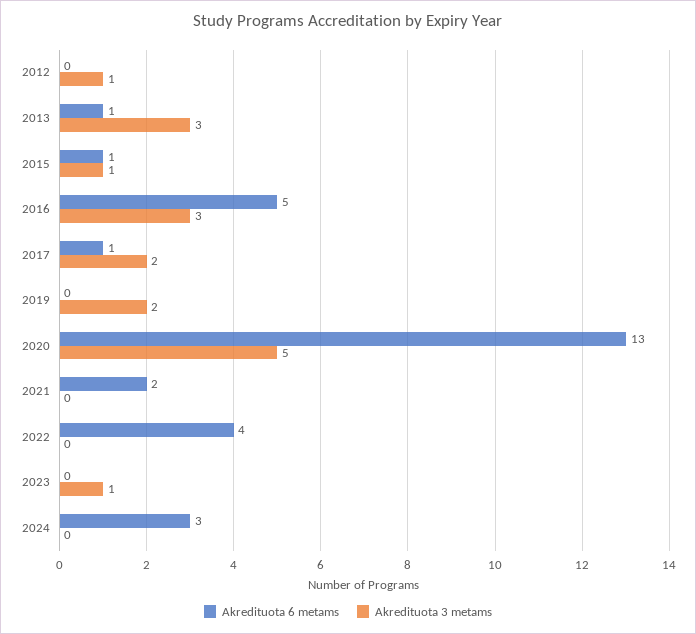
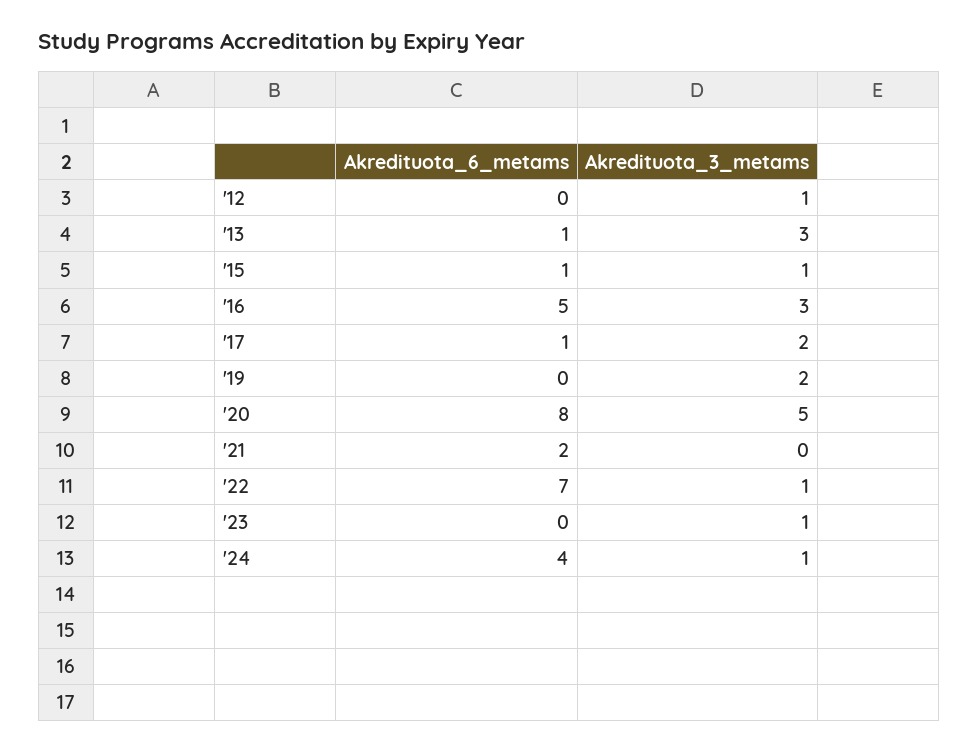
  {
    "Akredituota 6 metams": {
      "2012": 0,
      "2013": 1,
      "2015": 1,
      "2016": 5,
      "2017": 1,
      "2019": 0,
-     "2020": 13,
+     "2020": 8,
      "2021": 2,
-     "2022": 4,
+     "2022": 7,
      "2023": 0,
-     "2024": 3
+     "2024": 4
    },
    "Akredituota 3 metams": {
      "2012": 1,
      "2013": 3,
      "2015": 1,
      "2016": 3,
      "2017": 2,
      "2019": 2,
      "2020": 5,
      "2021": 0,
-     "2022": 0,
+     "2022": 1,
      "2023": 1,
-     "2024": 0
+     "2024": 1
    }
  }

